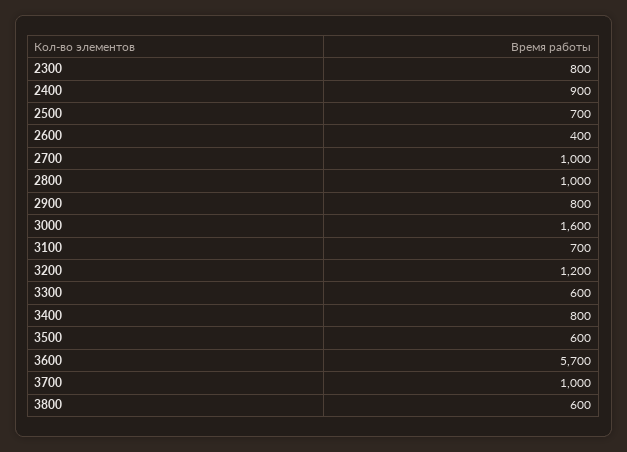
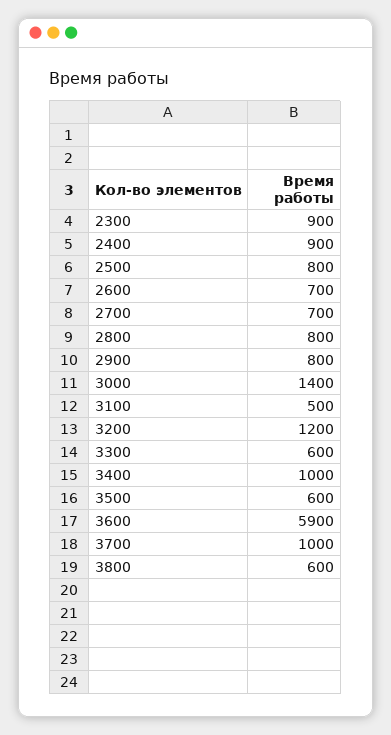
  {
-   "2300": 800,
+   "2300": 900,
    "2400": 900,
-   "2500": 700,
+   "2500": 800,
-   "2600": 400,
+   "2600": 700,
-   "2700": 1000,
+   "2700": 700,
-   "2800": 1000,
+   "2800": 800,
    "2900": 800,
-   "3000": 1600,
+   "3000": 1400,
-   "3100": 700,
+   "3100": 500,
    "3200": 1200,
    "3300": 600,
-   "3400": 800,
+   "3400": 1000,
    "3500": 600,
-   "3600": 5700,
+   "3600": 5900,
    "3700": 1000,
    "3800": 600
  }

